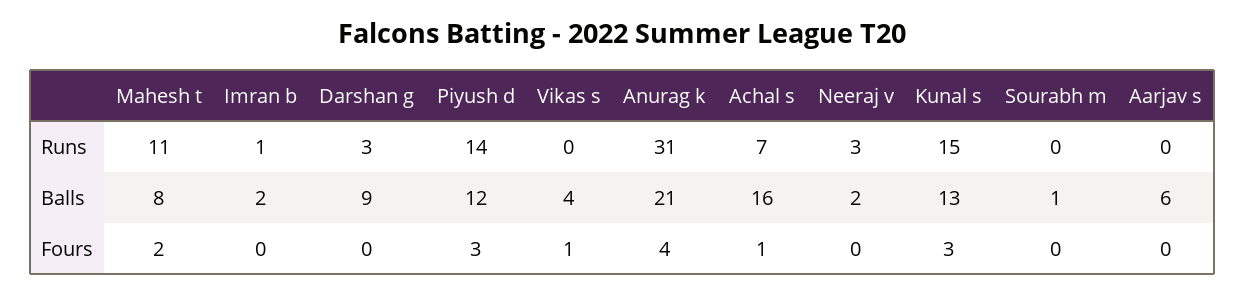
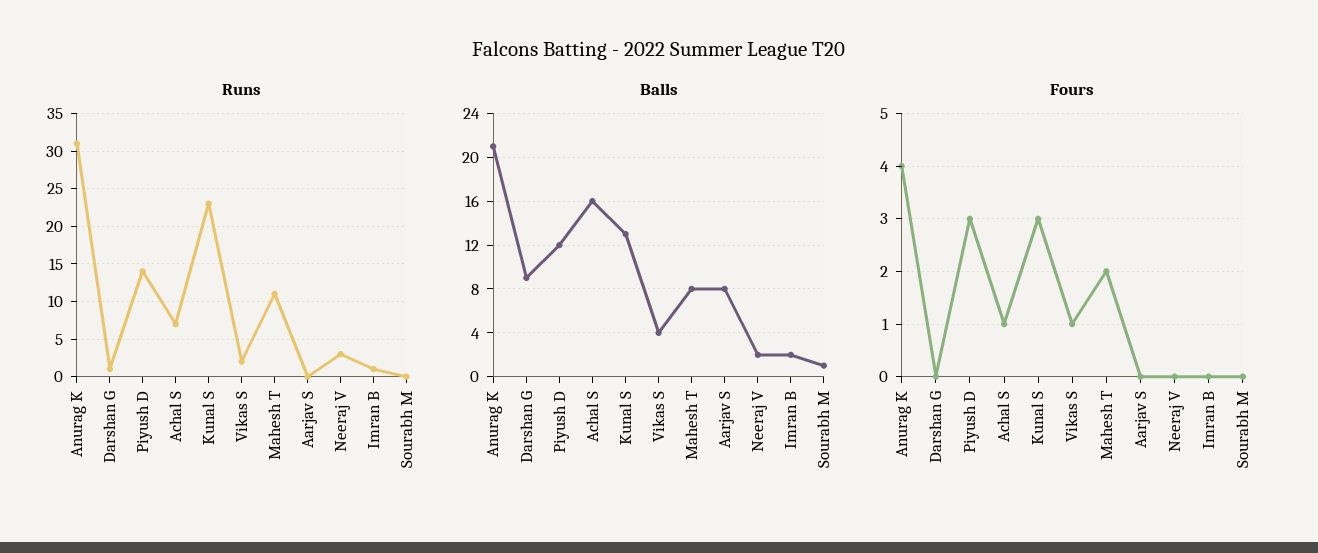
  {
    "Runs": {
      "Mahesh t": 11,
      "Imran b": 1,
-     "Darshan g": 3,
+     "Darshan g": 1,
      "Piyush d": 14,
-     "Vikas s": 0,
+     "Vikas s": 2,
      "Anurag k": 31,
      "Achal s": 7,
      "Neeraj v": 3,
-     "Kunal s": 15,
+     "Kunal s": 23,
      "Sourabh m": 0,
      "Aarjav s": 0
    },
    "Balls": {
      "Mahesh t": 8,
      "Imran b": 2,
      "Darshan g": 9,
      "Piyush d": 12,
      "Vikas s": 4,
      "Anurag k": 21,
      "Achal s": 16,
      "Neeraj v": 2,
      "Kunal s": 13,
      "Sourabh m": 1,
-     "Aarjav s": 6
+     "Aarjav s": 8
    },
    "Fours": {
      "Mahesh t": 2,
      "Imran b": 0,
      "Darshan g": 0,
      "Piyush d": 3,
      "Vikas s": 1,
      "Anurag k": 4,
      "Achal s": 1,
      "Neeraj v": 0,
      "Kunal s": 3,
      "Sourabh m": 0,
      "Aarjav s": 0
    }
  }

